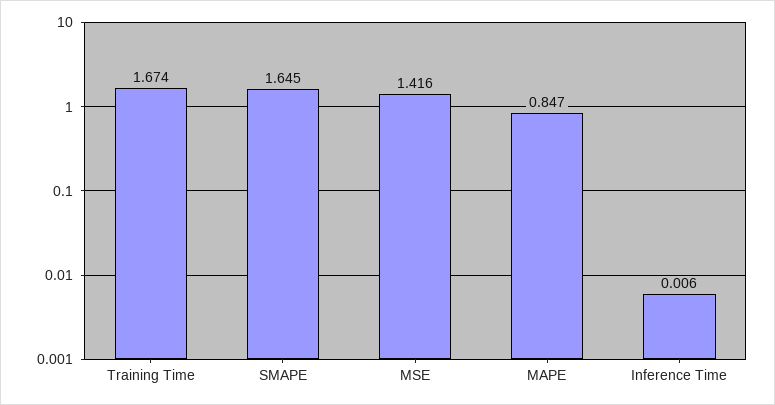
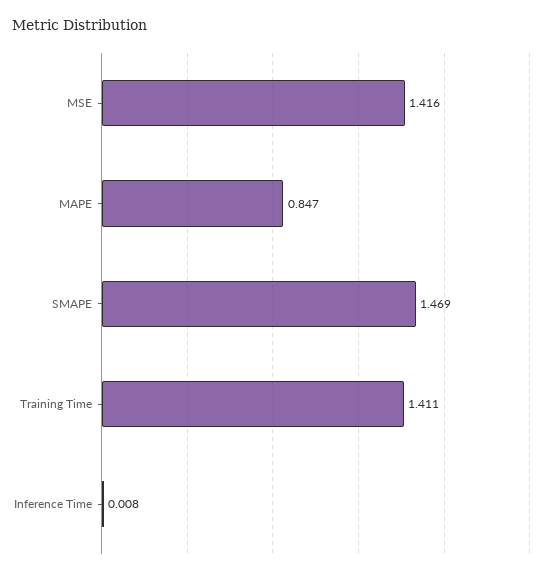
  {
-   "Training Time": 1.674,
+   "Training Time": 1.411,
-   "SMAPE": 1.645,
+   "SMAPE": 1.469,
    "MSE": 1.416,
    "MAPE": 0.847,
-   "Inference Time": 0.006
+   "Inference Time": 0.008
  }

